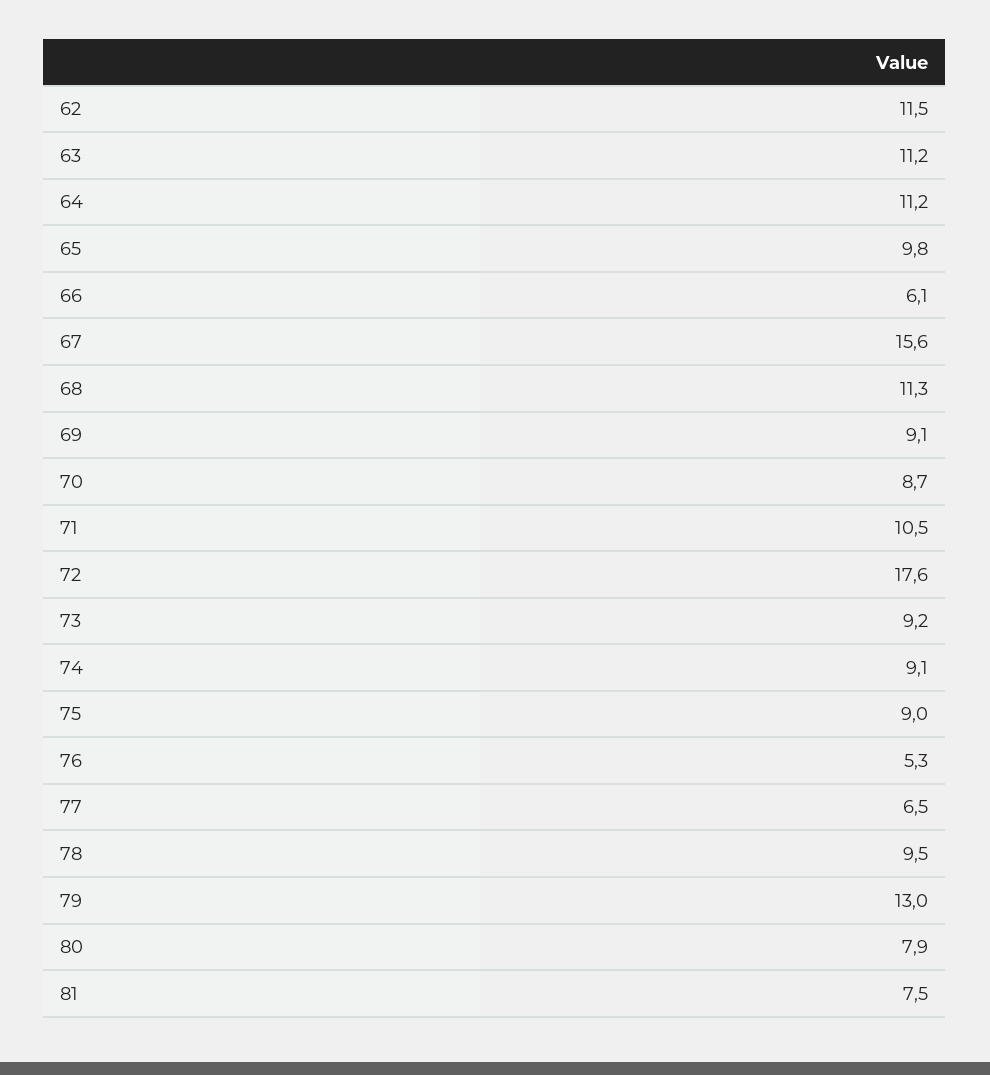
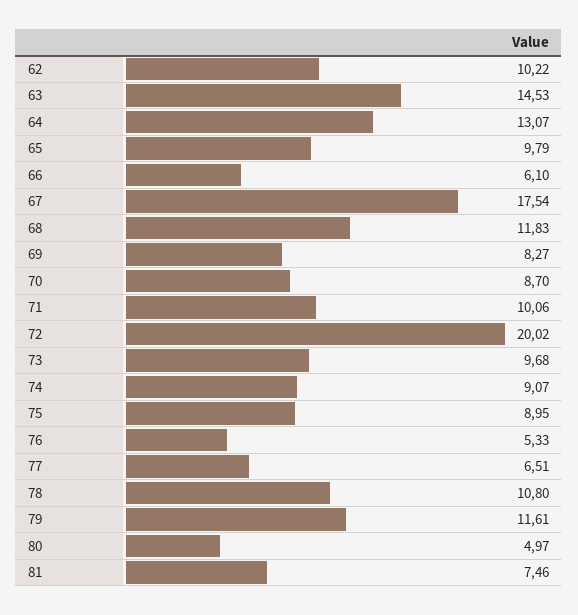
  {
-   "62": 11.5,
+   "62": 10.22,
-   "63": 11.2,
+   "63": 14.53,
-   "64": 11.2,
+   "64": 13.07,
    "65": 9.79,
    "66": 6.1,
-   "67": 15.6,
+   "67": 17.54,
-   "68": 11.3,
+   "68": 11.83,
-   "69": 9.1,
+   "69": 8.27,
    "70": 8.7,
-   "71": 10.5,
+   "71": 10.06,
-   "72": 17.6,
+   "72": 20.02,
-   "73": 9.2,
+   "73": 9.68,
    "74": 9.07,
    "75": 8.95,
    "76": 5.33,
    "77": 6.51,
-   "78": 9.5,
+   "78": 10.8,
-   "79": 13,
+   "79": 11.61,
-   "80": 7.9,
+   "80": 4.97,
    "81": 7.46
  }

